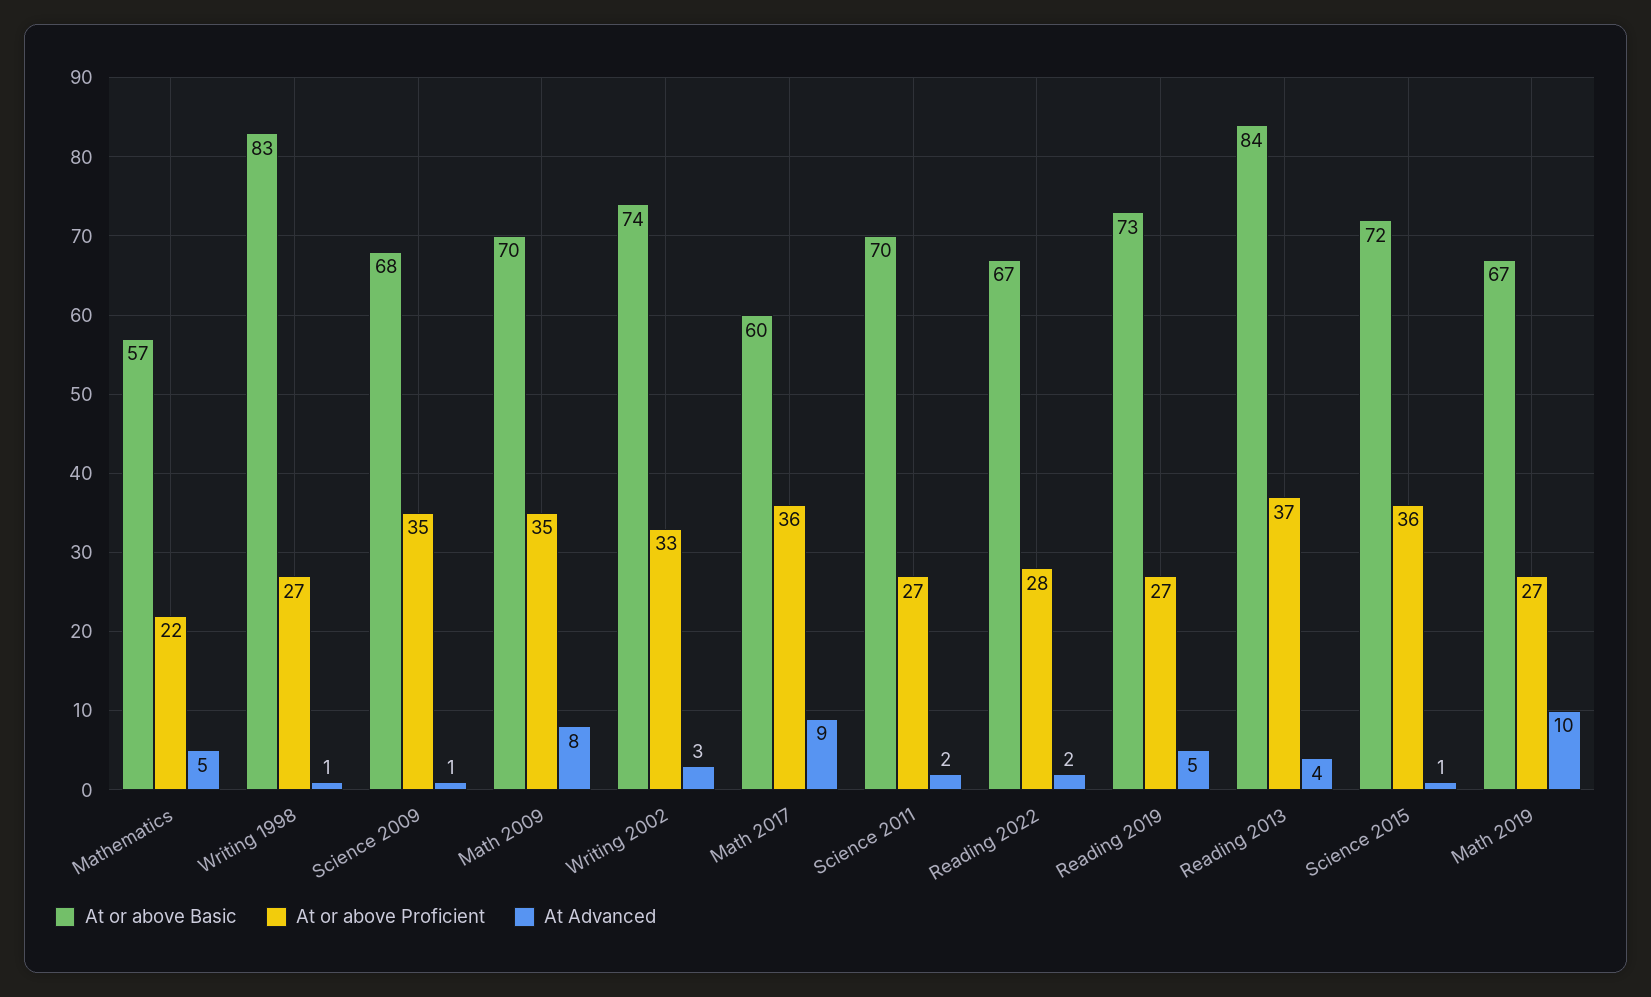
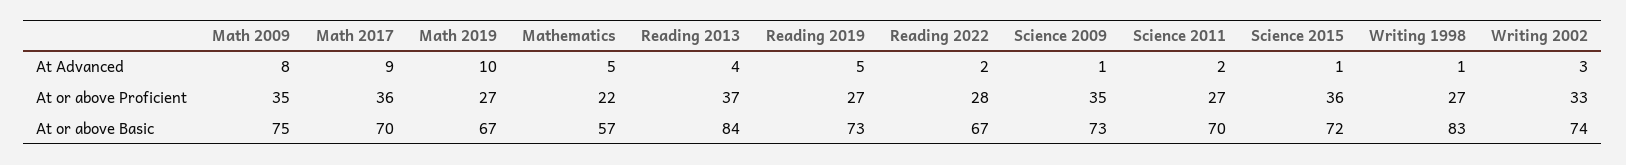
  {
    "At or above Basic": {
      "Mathematics": 57,
      "Writing 1998": 83,
-     "Science 2009": 68,
+     "Science 2009": 73,
-     "Math 2009": 70,
+     "Math 2009": 75,
      "Writing 2002": 74,
-     "Math 2017": 60,
+     "Math 2017": 70,
      "Science 2011": 70,
      "Reading 2022": 67,
      "Reading 2019": 73,
      "Reading 2013": 84,
      "Science 2015": 72,
      "Math 2019": 67
    },
    "At or above Proficient": {
      "Mathematics": 22,
      "Writing 1998": 27,
      "Science 2009": 35,
      "Math 2009": 35,
      "Writing 2002": 33,
      "Math 2017": 36,
      "Science 2011": 27,
      "Reading 2022": 28,
      "Reading 2019": 27,
      "Reading 2013": 37,
      "Science 2015": 36,
      "Math 2019": 27
    },
    "At Advanced": {
      "Mathematics": 5,
      "Writing 1998": 1,
      "Science 2009": 1,
      "Math 2009": 8,
      "Writing 2002": 3,
      "Math 2017": 9,
      "Science 2011": 2,
      "Reading 2022": 2,
      "Reading 2019": 5,
      "Reading 2013": 4,
      "Science 2015": 1,
      "Math 2019": 10
    }
  }

